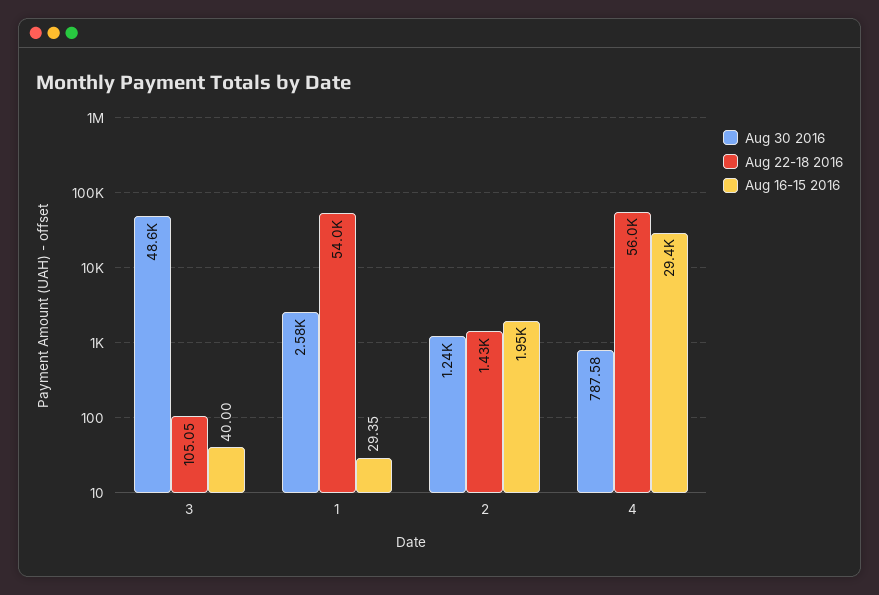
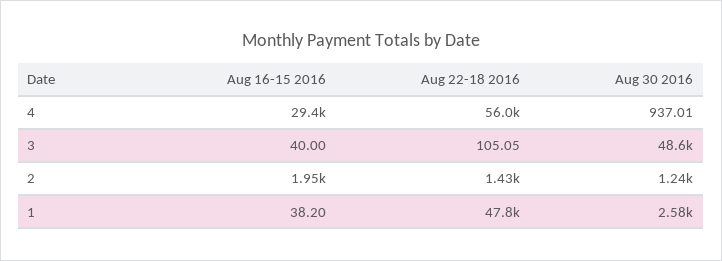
  {
    "Aug 30 2016": {
      "3": 48600,
      "1": 2580,
      "2": 1240,
-     "4": 787.58
+     "4": 937.01
    },
    "Aug 22-18 2016": {
      "3": 105.05,
-     "1": 54000,
+     "1": 47800,
      "2": 1430,
      "4": 56000
    },
    "Aug 16-15 2016": {
      "3": 40,
-     "1": 29.35,
+     "1": 38.2,
      "2": 1950,
      "4": 29400
    }
  }

